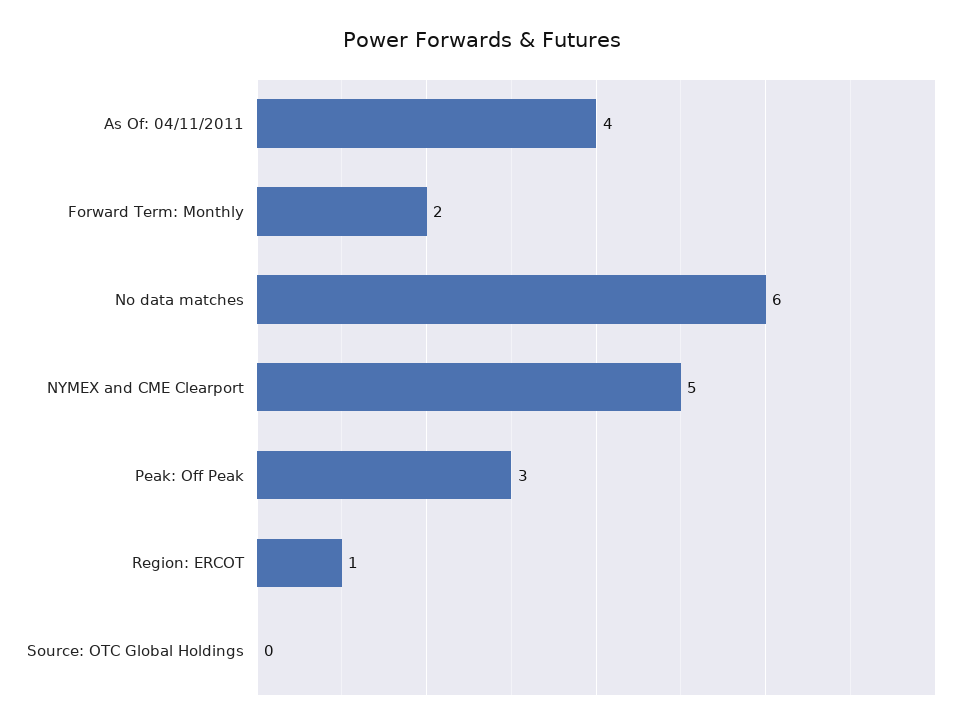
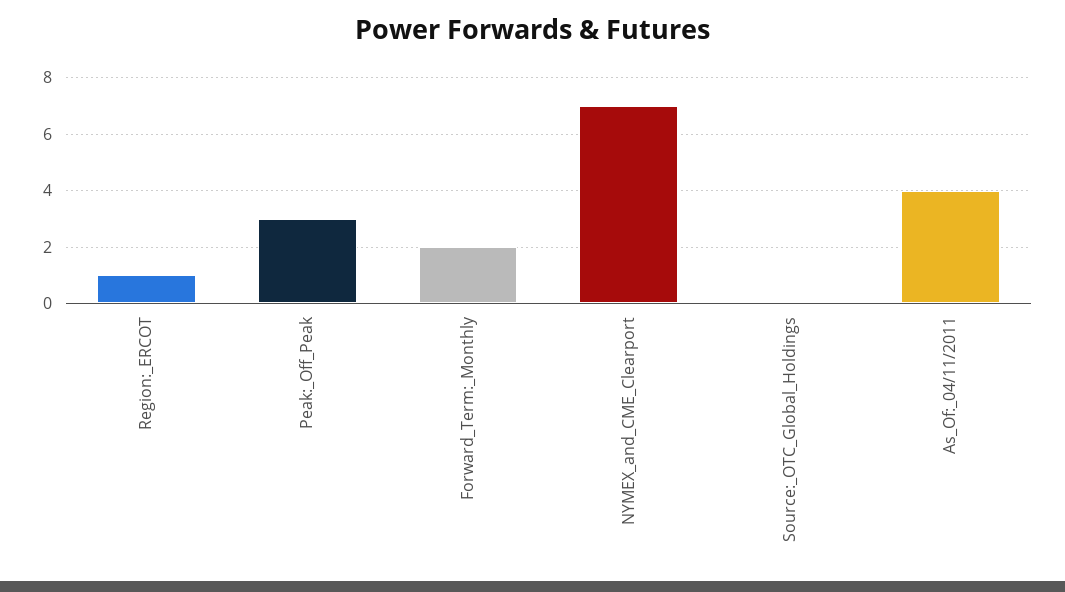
  {
    "As Of: 04/11/2011": 4,
    "Forward Term: Monthly": 2,
-   "No data matches": 6,
-   "NYMEX and CME Clearport": 5,
+   "NYMEX and CME Clearport": 7,
    "Peak: Off Peak": 3,
    "Region: ERCOT": 1,
    "Source: OTC Global Holdings": 0
  }

